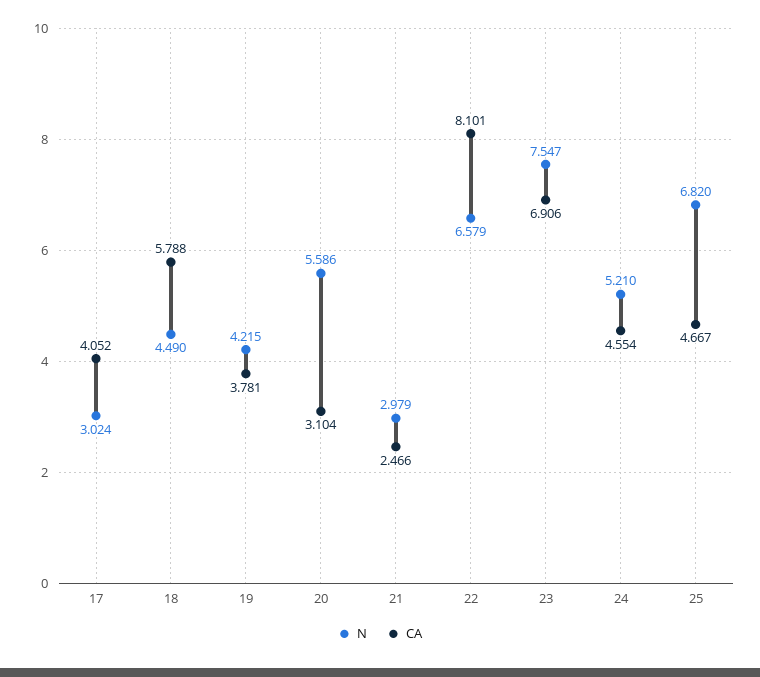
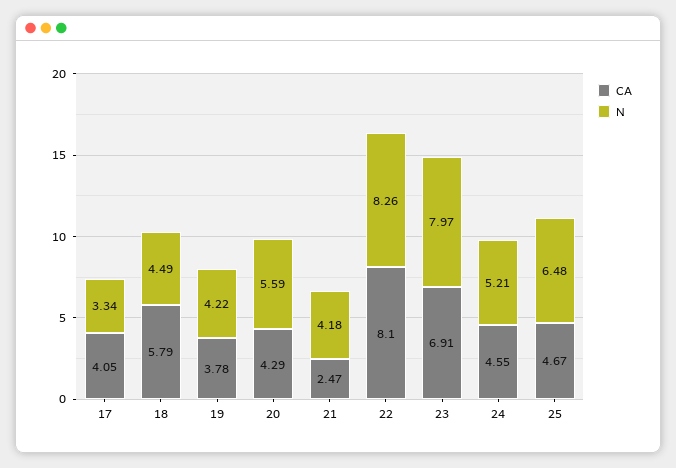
  {
    "N": {
-     "17": 3.024,
+     "17": 3.34,
      "18": 4.49,
      "19": 4.215,
      "20": 5.586,
-     "21": 2.979,
+     "21": 4.18,
-     "22": 6.579,
+     "22": 8.26,
-     "23": 7.547,
+     "23": 7.97,
      "24": 5.21,
-     "25": 6.82
+     "25": 6.48
    },
    "CA": {
      "17": 4.052,
      "18": 5.788,
      "19": 3.781,
-     "20": 3.104,
+     "20": 4.29,
      "21": 2.466,
      "22": 8.101,
      "23": 6.906,
      "24": 4.554,
      "25": 4.667
    }
  }

